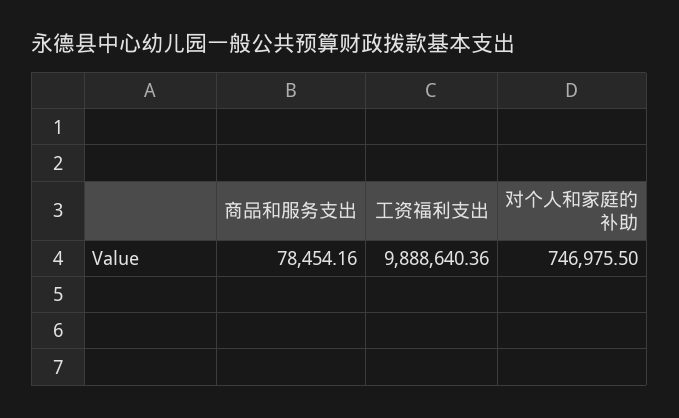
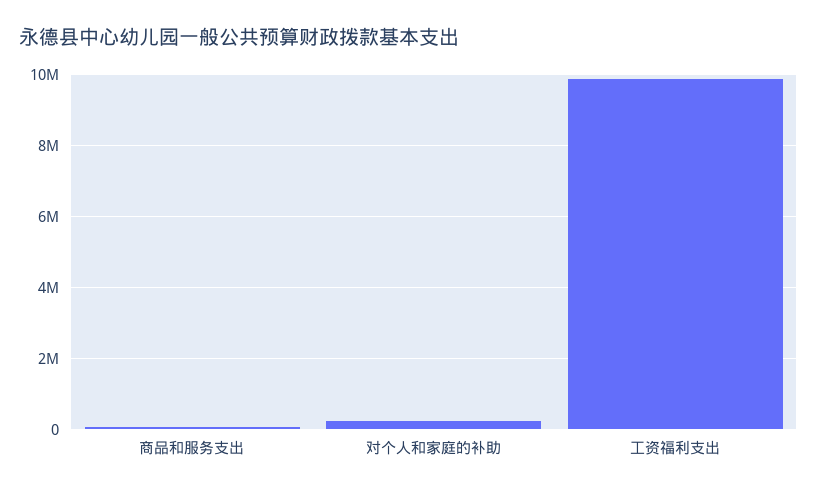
  {
    "商品和服务支出": 78454.16,
    "工资福利支出": 9888640.36,
-   "对个人和家庭的补助": 746975.5
+   "对个人和家庭的补助": 200000
  }

